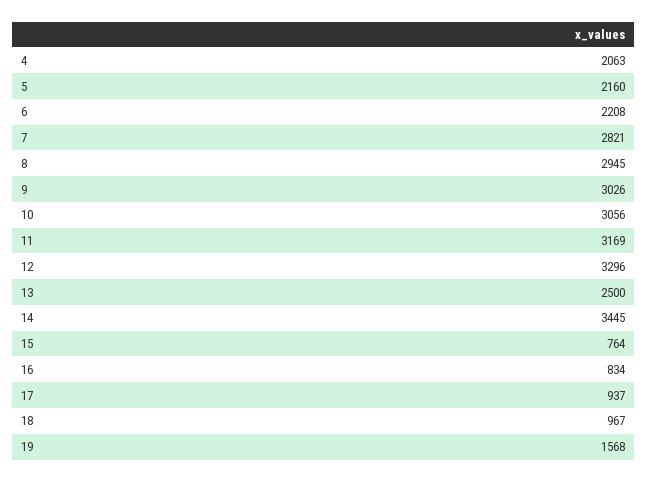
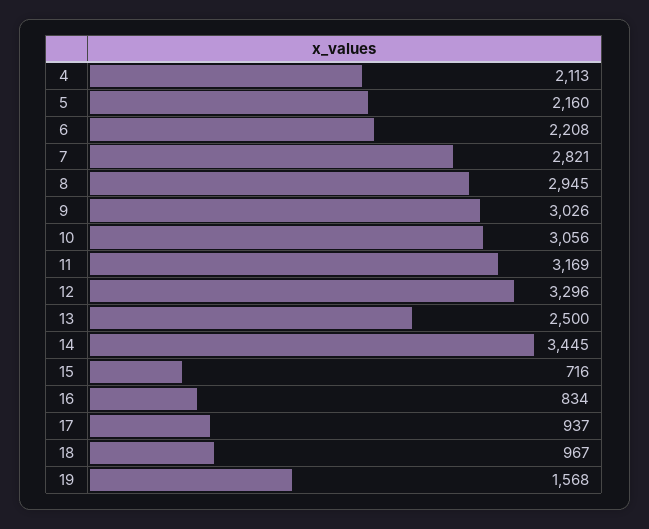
  {
-   "4": 2063,
+   "4": 2113,
    "5": 2160,
    "6": 2208,
    "7": 2821,
    "8": 2945,
    "9": 3026,
    "10": 3056,
    "11": 3169,
    "12": 3296,
    "13": 2500,
    "14": 3445,
-   "15": 764,
+   "15": 716,
    "16": 834,
    "17": 937,
    "18": 967,
    "19": 1568
  }

